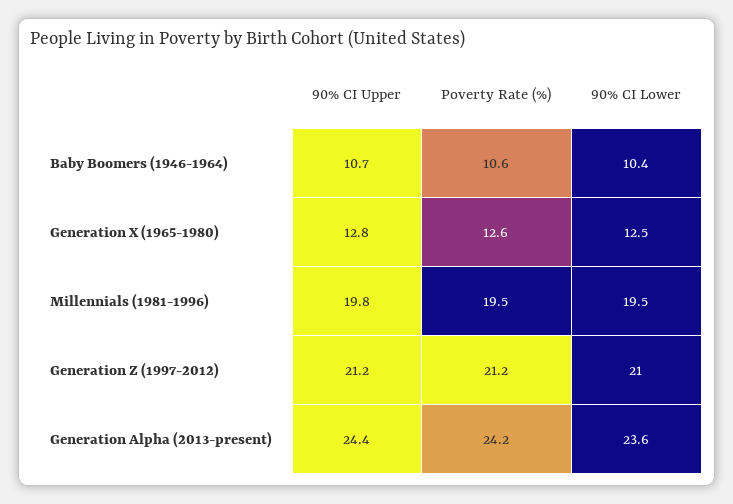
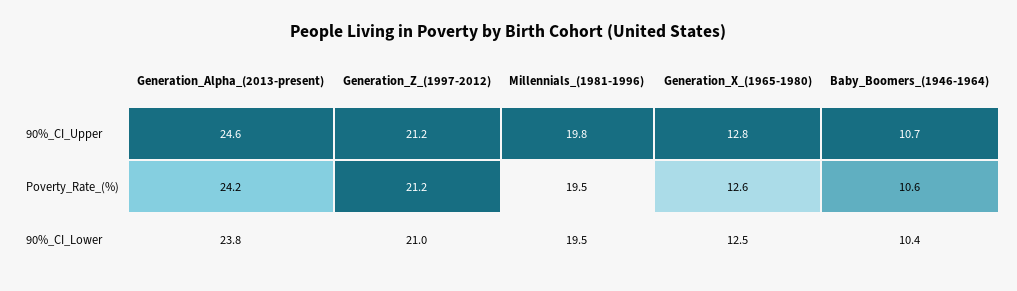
  {
    "90% CI Upper": {
      "Baby Boomers (1946-1964)": 10.7,
      "Generation X (1965-1980)": 12.8,
      "Millennials (1981-1996)": 19.8,
      "Generation Z (1997-2012)": 21.2,
-     "Generation Alpha (2013-present)": 24.4
+     "Generation Alpha (2013-present)": 24.6
    },
    "Poverty Rate (%)": {
      "Baby Boomers (1946-1964)": 10.6,
      "Generation X (1965-1980)": 12.6,
      "Millennials (1981-1996)": 19.5,
      "Generation Z (1997-2012)": 21.2,
      "Generation Alpha (2013-present)": 24.2
    },
    "90% CI Lower": {
      "Baby Boomers (1946-1964)": 10.4,
      "Generation X (1965-1980)": 12.5,
      "Millennials (1981-1996)": 19.5,
      "Generation Z (1997-2012)": 21,
-     "Generation Alpha (2013-present)": 23.6
+     "Generation Alpha (2013-present)": 23.8
    }
  }

